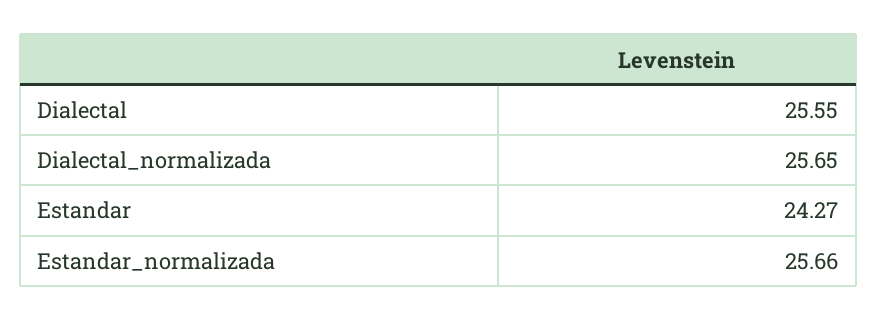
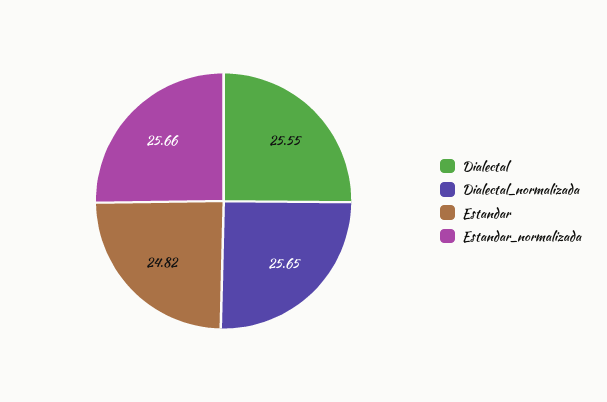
  {
    "Dialectal": 25.55,
    "Dialectal_normalizada": 25.65,
-   "Estandar": 24.27,
+   "Estandar": 24.82,
    "Estandar_normalizada": 25.66
  }

